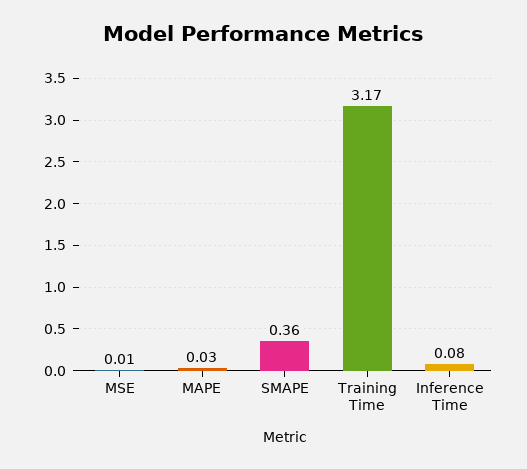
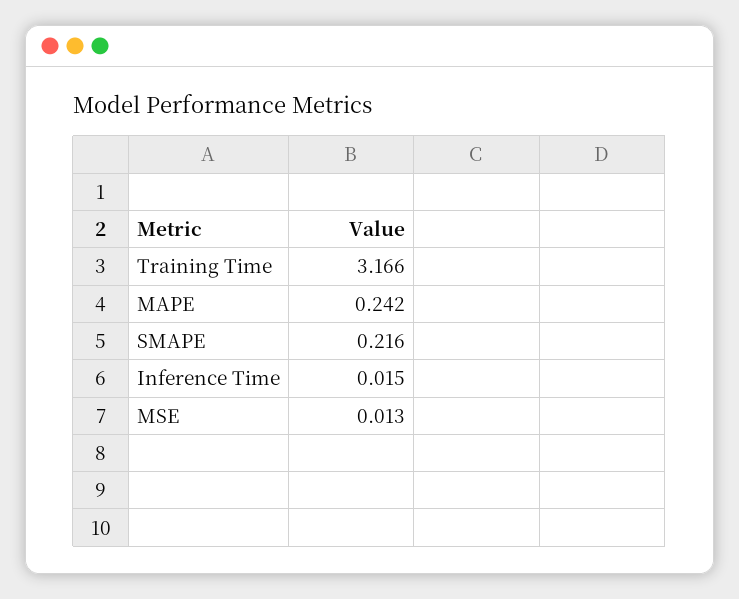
  {
    "MSE": 0.013,
-   "MAPE": 0.03,
+   "MAPE": 0.242,
-   "SMAPE": 0.36,
+   "SMAPE": 0.216,
    "Training Time": 3.166,
-   "Inference Time": 0.08
+   "Inference Time": 0.015
  }

